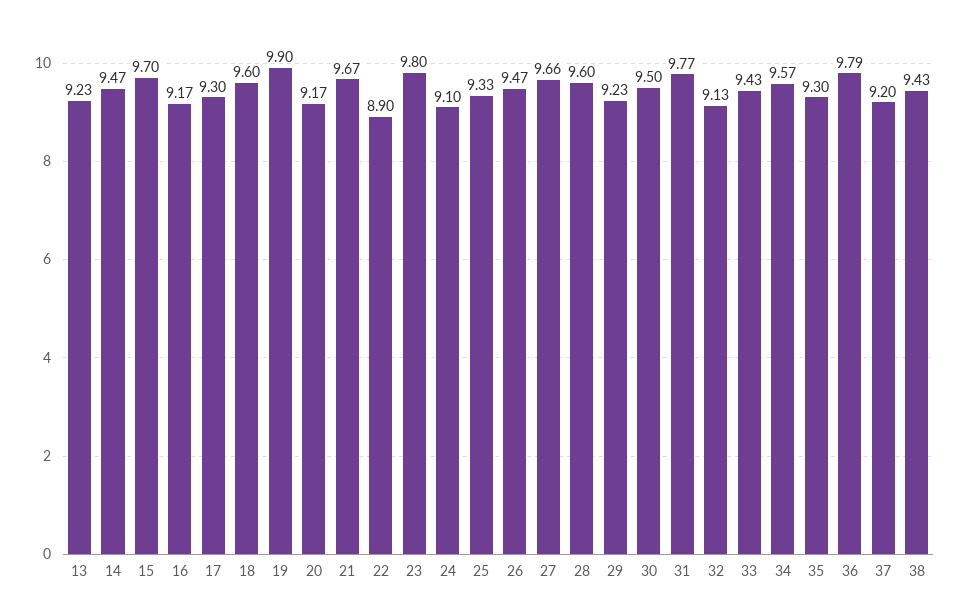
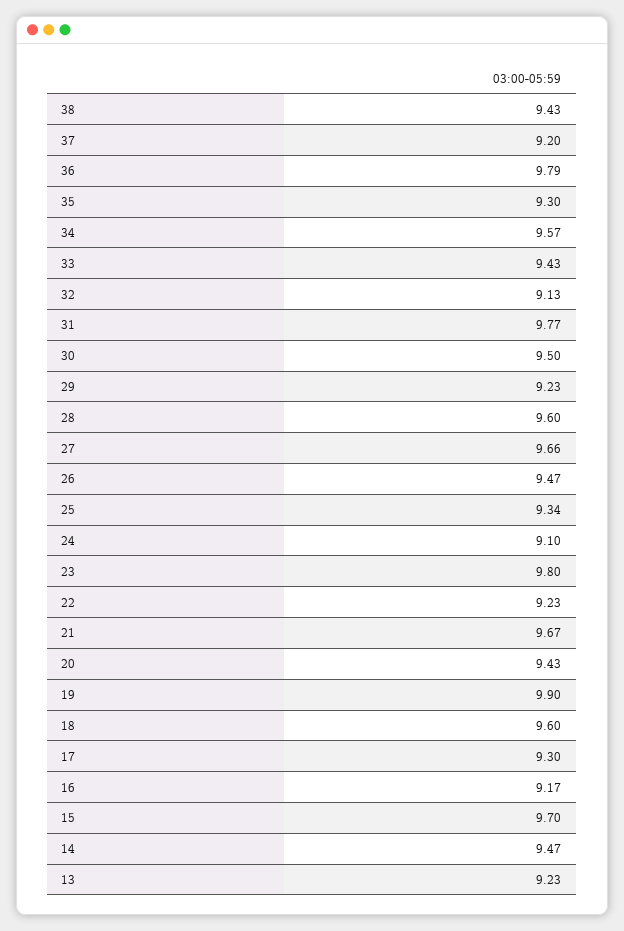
  {
    "13": 9.23,
    "14": 9.47,
    "15": 9.7,
    "16": 9.17,
    "17": 9.3,
    "18": 9.6,
    "19": 9.9,
-   "20": 9.17,
+   "20": 9.43,
    "21": 9.67,
-   "22": 8.9,
+   "22": 9.23,
    "23": 9.8,
    "24": 9.1,
-   "25": 9.33,
+   "25": 9.34,
    "26": 9.47,
    "27": 9.66,
    "28": 9.6,
    "29": 9.23,
    "30": 9.5,
    "31": 9.77,
    "32": 9.13,
    "33": 9.43,
    "34": 9.57,
    "35": 9.3,
    "36": 9.79,
    "37": 9.2,
    "38": 9.43
  }

